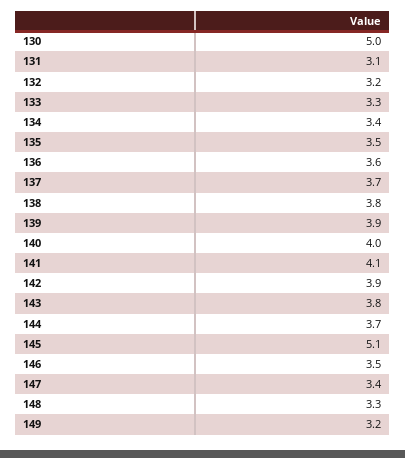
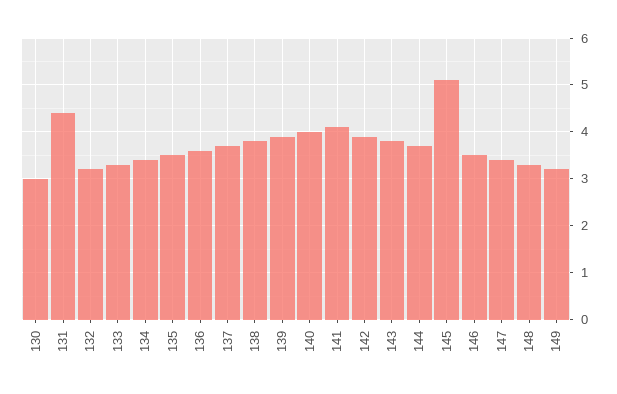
  {
-   "130": 5,
+   "130": 3,
-   "131": 3.1,
+   "131": 4.5,
    "132": 3.2,
    "133": 3.3,
    "134": 3.4,
    "135": 3.5,
    "136": 3.6,
    "137": 3.7,
    "138": 3.8,
    "139": 3.9,
    "140": 4,
    "141": 4.1,
    "142": 3.9,
    "143": 3.8,
    "144": 3.7,
    "145": 5.1,
    "146": 3.5,
    "147": 3.4,
    "148": 3.3,
    "149": 3.2
  }

